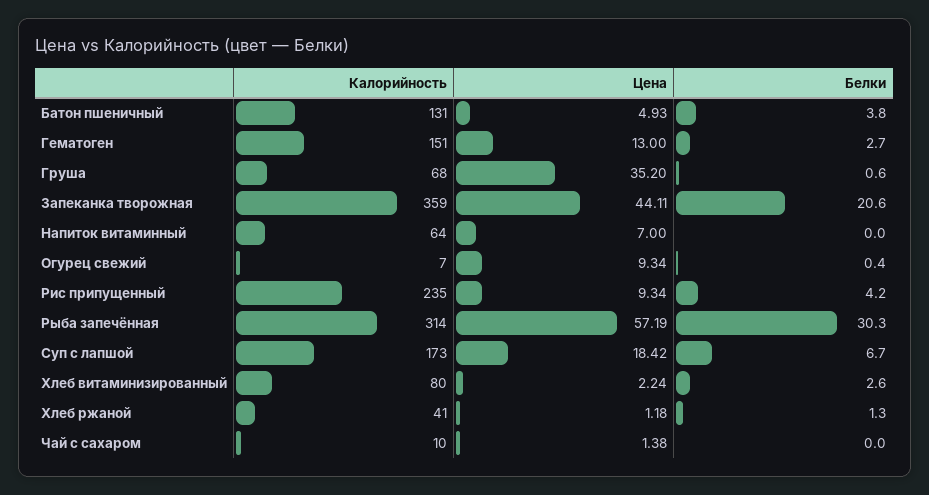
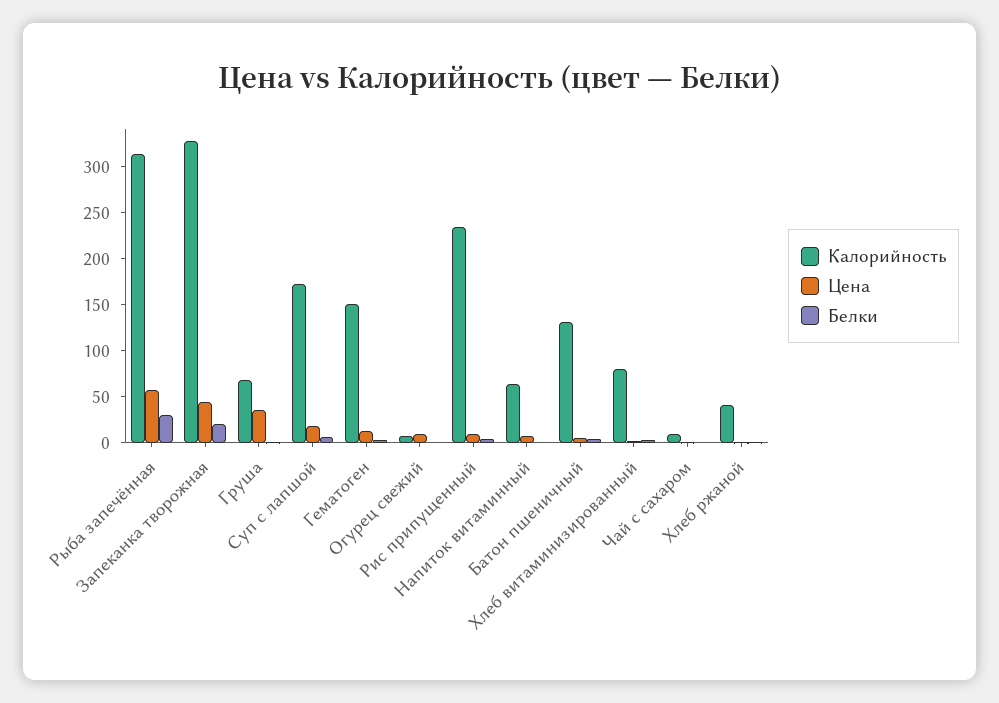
  {
    "Калорийность": {
      "Батон пшеничный": 131,
      "Гематоген": 151,
      "Груша": 68,
-     "Запеканка творожная": 359,
+     "Запеканка творожная": 330,
      "Напиток витаминный": 64,
      "Огурец свежий": 7,
      "Рис припущенный": 235,
      "Рыба запечённая": 314,
      "Суп с лапшой": 173,
      "Хлеб витаминизированный": 80,
      "Хлеб ржаной": 41,
      "Чай с сахаром": 10
    },
    "Цена": {
      "Батон пшеничный": 4.93,
      "Гематоген": 13,
      "Груша": 35.2,
      "Запеканка творожная": 44.11,
      "Напиток витаминный": 7,
      "Огурец свежий": 9.34,
      "Рис припущенный": 9.34,
      "Рыба запечённая": 57.19,
      "Суп с лапшой": 18.42,
      "Хлеб витаминизированный": 2.24,
      "Хлеб ржаной": 1.18,
      "Чай с сахаром": 1.38
    },
    "Белки": {
      "Батон пшеничный": 3.8,
      "Гематоген": 2.7,
      "Груша": 0.6,
      "Запеканка творожная": 20.6,
      "Напиток витаминный": 0,
      "Огурец свежий": 0.4,
      "Рис припущенный": 4.2,
      "Рыба запечённая": 30.3,
      "Суп с лапшой": 6.7,
      "Хлеб витаминизированный": 2.6,
      "Хлеб ржаной": 1.3,
      "Чай с сахаром": 0
    }
  }

